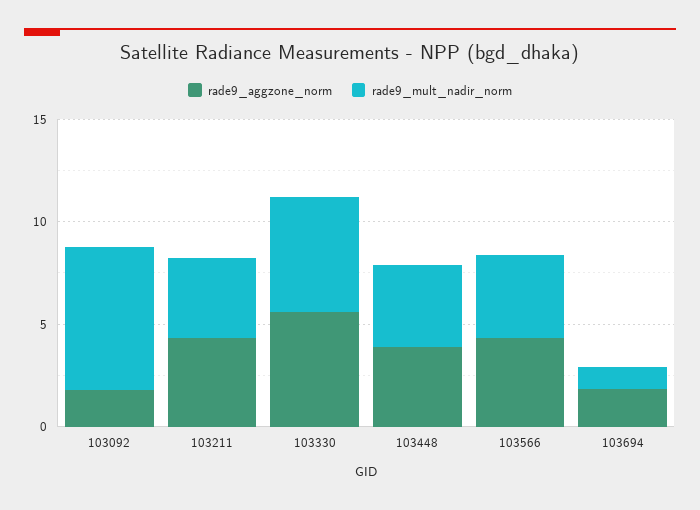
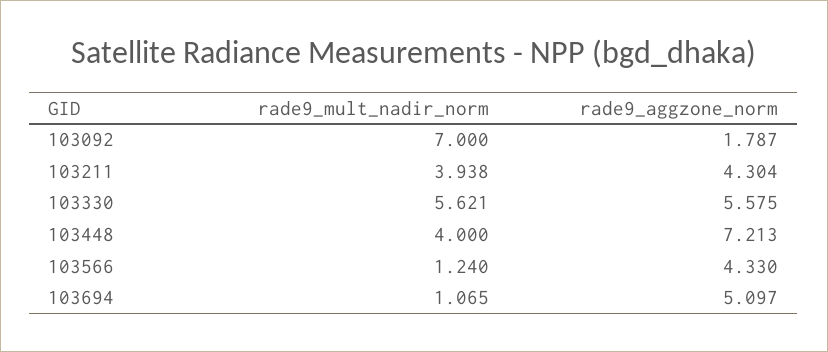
  {
    "rade9_aggzone_norm": {
      "103092": 1.787,
      "103211": 4.304,
      "103330": 5.575,
-     "103448": 4,
+     "103448": 7.213,
      "103566": 4.33,
-     "103694": 2
+     "103694": 5.097
    },
    "rade9_mult_nadir_norm": {
      "103092": 7,
      "103211": 3.938,
      "103330": 5.621,
      "103448": 4,
-     "103566": 4,
+     "103566": 1.24,
      "103694": 1.065
    }
  }

